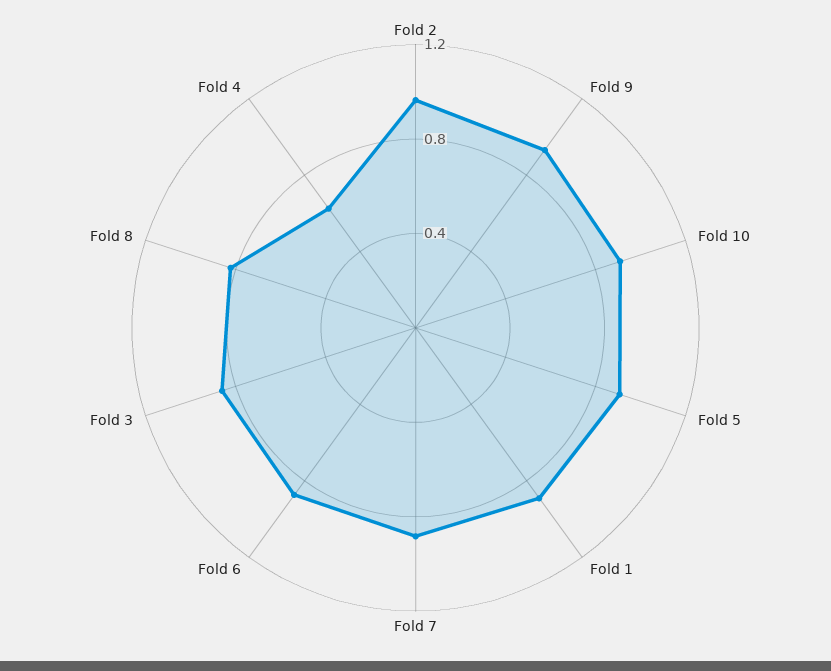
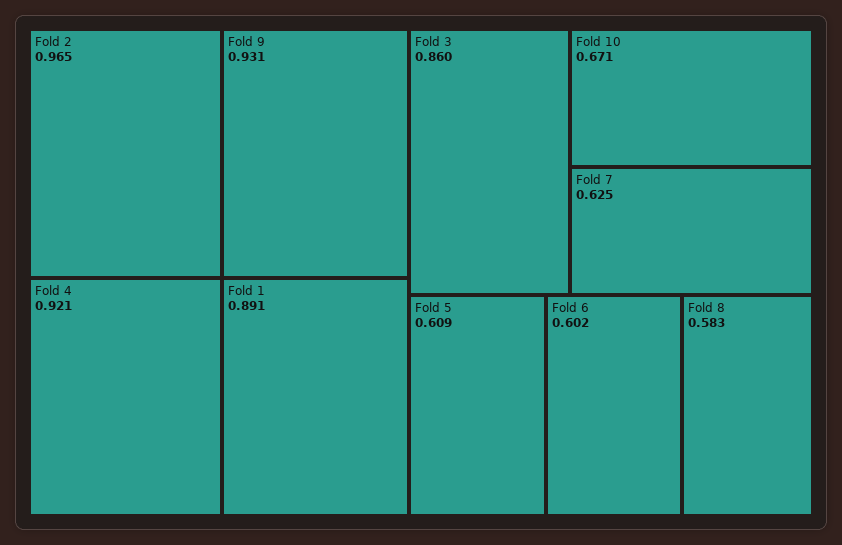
  {
    "Fold 2": 0.965,
    "Fold 9": 0.931,
-   "Fold 10": 0.9,
+   "Fold 10": 0.671,
-   "Fold 5": 0.9,
+   "Fold 5": 0.609,
    "Fold 1": 0.891,
-   "Fold 7": 0.9,
+   "Fold 7": 0.625,
-   "Fold 6": 0.9,
+   "Fold 6": 0.602,
    "Fold 3": 0.86,
-   "Fold 8": 0.8,
+   "Fold 8": 0.583,
-   "Fold 4": 0.6
+   "Fold 4": 0.921
  }

